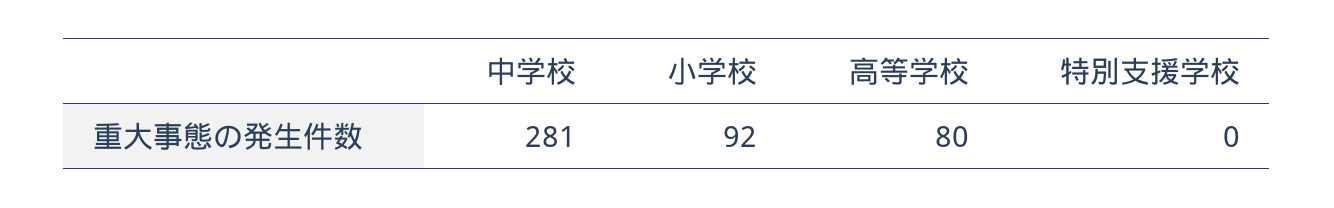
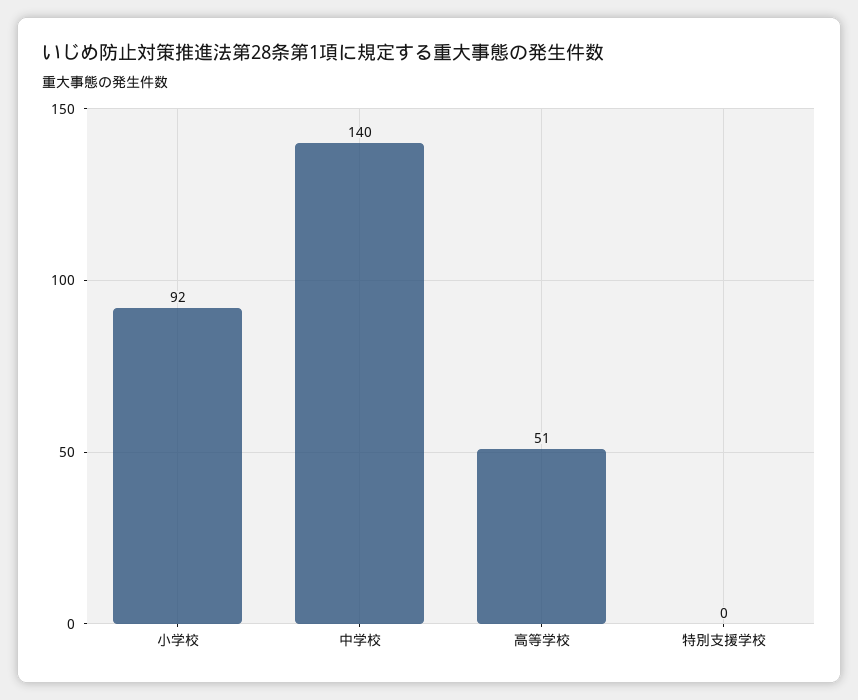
  {
-   "中学校": 281,
+   "中学校": 140,
    "小学校": 92,
-   "高等学校": 80,
+   "高等学校": 51,
    "特別支援学校": 0
  }

